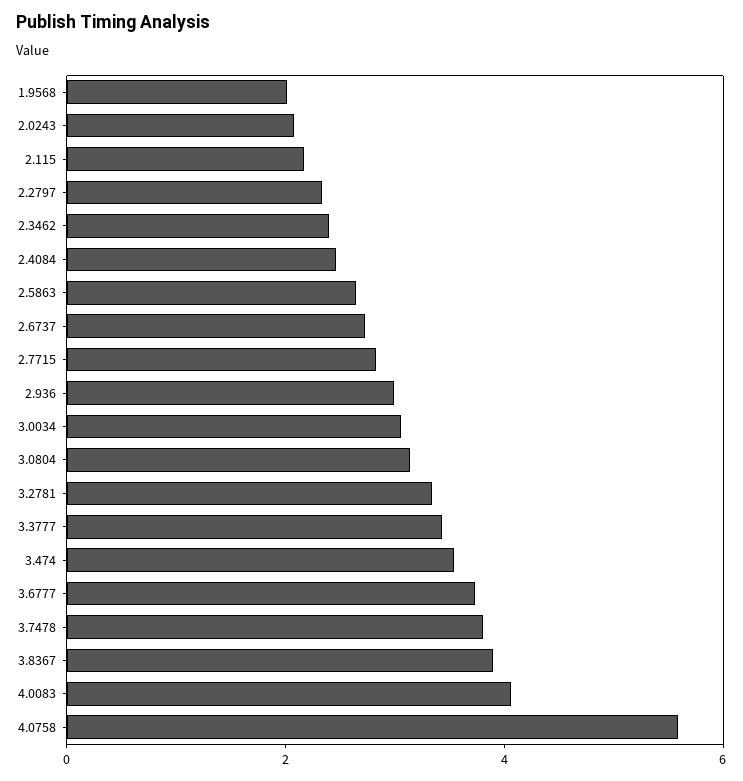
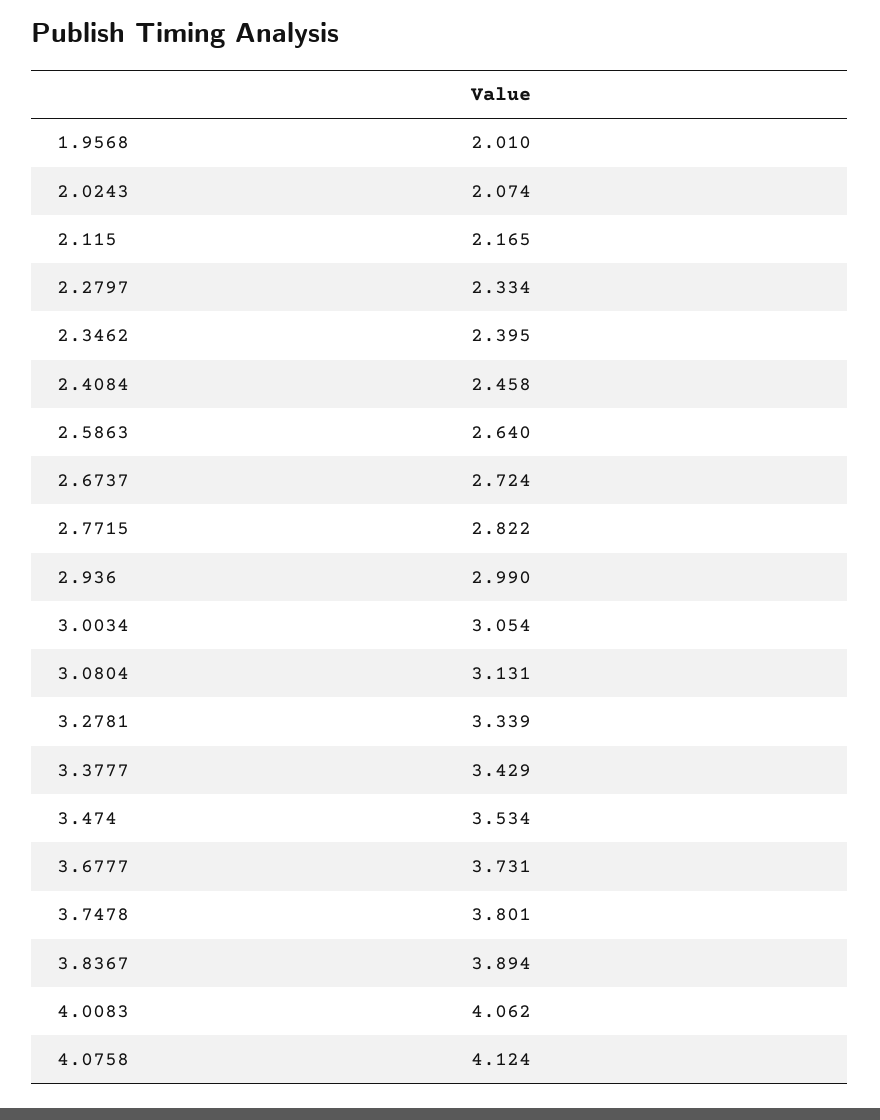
  {
    "1.9568": 2.01,
    "2.0243": 2.074,
    "2.115": 2.165,
    "2.2797": 2.334,
    "2.3462": 2.395,
    "2.4084": 2.458,
    "2.5863": 2.64,
    "2.6737": 2.724,
    "2.7715": 2.822,
    "2.936": 2.99,
    "3.0034": 3.054,
    "3.0804": 3.131,
    "3.2781": 3.339,
    "3.3777": 3.429,
    "3.474": 3.534,
    "3.6777": 3.731,
    "3.7478": 3.801,
    "3.8367": 3.894,
    "4.0083": 4.062,
-   "4.0758": 5.5
+   "4.0758": 4.124
  }

